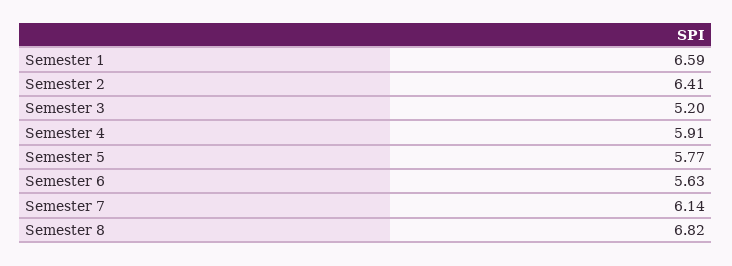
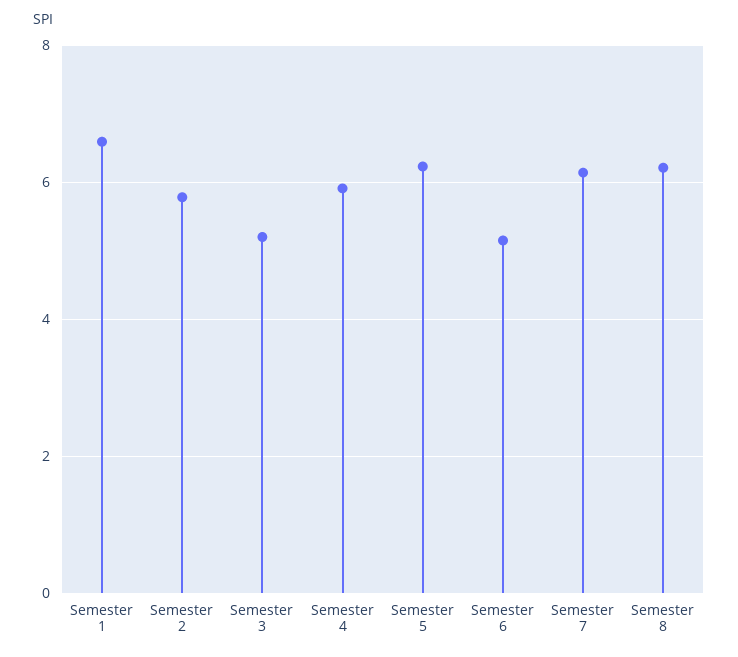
  {
    "Semester 1": 6.59,
-   "Semester 2": 6.41,
+   "Semester 2": 5.8,
    "Semester 3": 5.2,
    "Semester 4": 5.91,
-   "Semester 5": 5.77,
+   "Semester 5": 6.2,
-   "Semester 6": 5.63,
+   "Semester 6": 5.2,
    "Semester 7": 6.14,
-   "Semester 8": 6.82
+   "Semester 8": 6.2
  }

